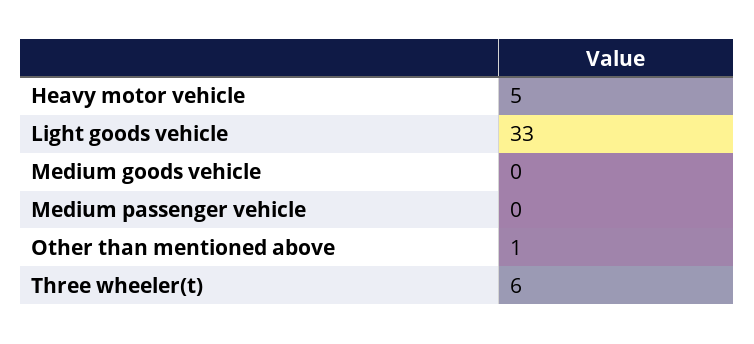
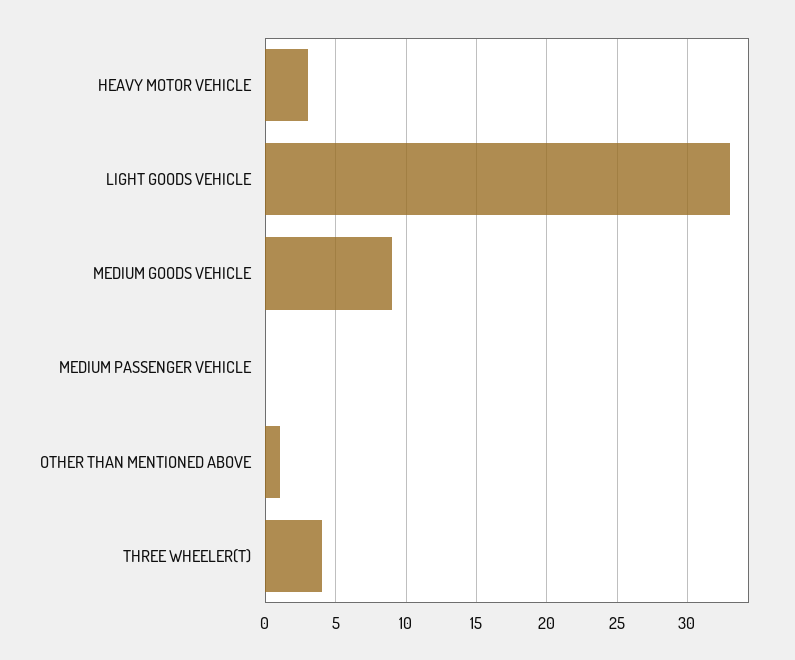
  {
-   "Heavy motor vehicle": 5,
+   "Heavy motor vehicle": 3,
    "Light goods vehicle": 33,
-   "Medium goods vehicle": 0,
+   "Medium goods vehicle": 9,
    "Medium passenger vehicle": 0,
    "Other than mentioned above": 1,
-   "Three wheeler(t)": 6
+   "Three wheeler(t)": 4
  }

